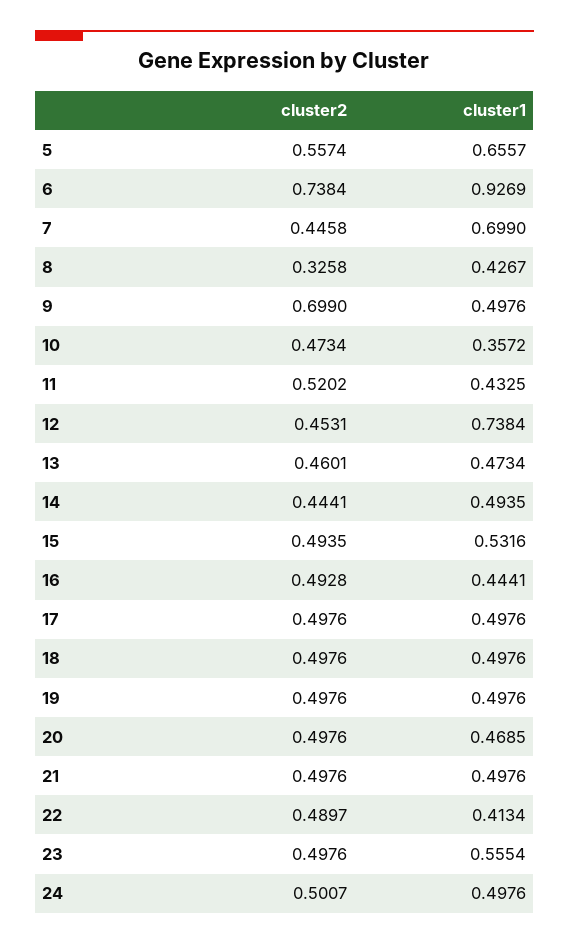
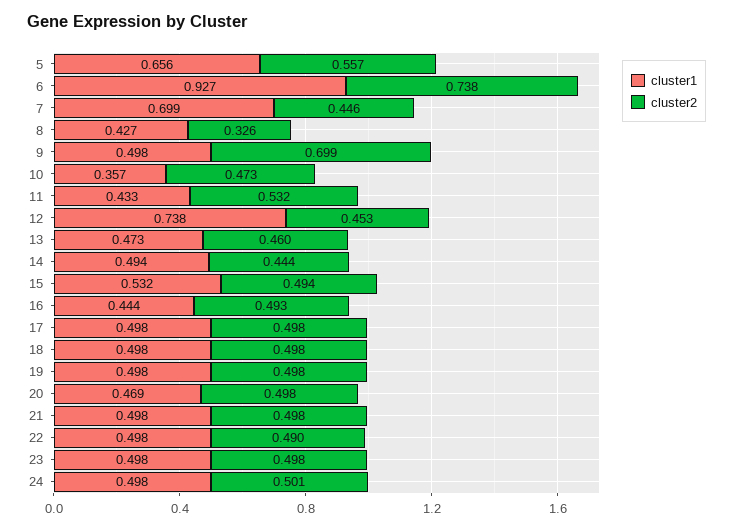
  {
    "cluster2": {
      "5": 0.5574,
      "6": 0.7384,
      "7": 0.4458,
      "8": 0.3258,
      "9": 0.699,
      "10": 0.4734,
-     "11": 0.5202,
+     "11": 0.532,
      "12": 0.4531,
      "13": 0.4601,
      "14": 0.4441,
      "15": 0.4935,
      "16": 0.4928,
      "17": 0.4976,
      "18": 0.4976,
      "19": 0.4976,
      "20": 0.4976,
      "21": 0.4976,
      "22": 0.4897,
      "23": 0.4976,
      "24": 0.5007
    },
    "cluster1": {
      "5": 0.6557,
      "6": 0.9269,
      "7": 0.699,
      "8": 0.4267,
      "9": 0.4976,
      "10": 0.3572,
      "11": 0.4325,
      "12": 0.7384,
      "13": 0.4734,
      "14": 0.4935,
      "15": 0.5316,
      "16": 0.4441,
      "17": 0.4976,
      "18": 0.4976,
      "19": 0.4976,
      "20": 0.4685,
      "21": 0.4976,
-     "22": 0.4134,
+     "22": 0.498,
-     "23": 0.5554,
+     "23": 0.498,
      "24": 0.4976
    }
  }

